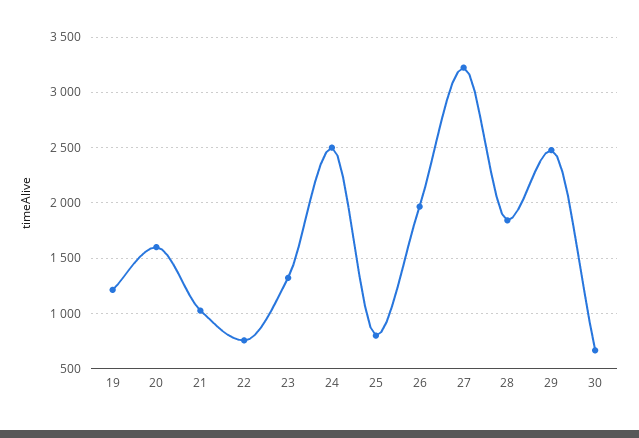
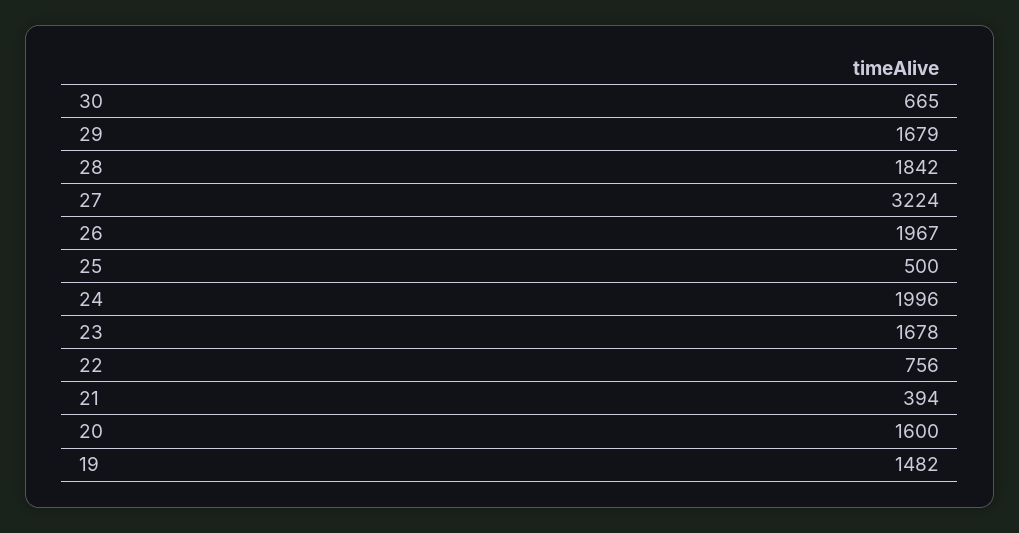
  {
-   "19": 1200,
+   "19": 1482,
    "20": 1600,
-   "21": 1000,
+   "21": 394,
    "22": 756,
-   "23": 1300,
+   "23": 1678,
-   "24": 2500,
+   "24": 1996,
-   "25": 800,
+   "25": 500,
    "26": 1967,
    "27": 3224,
    "28": 1842,
-   "29": 2500,
+   "29": 1679,
    "30": 665
  }

